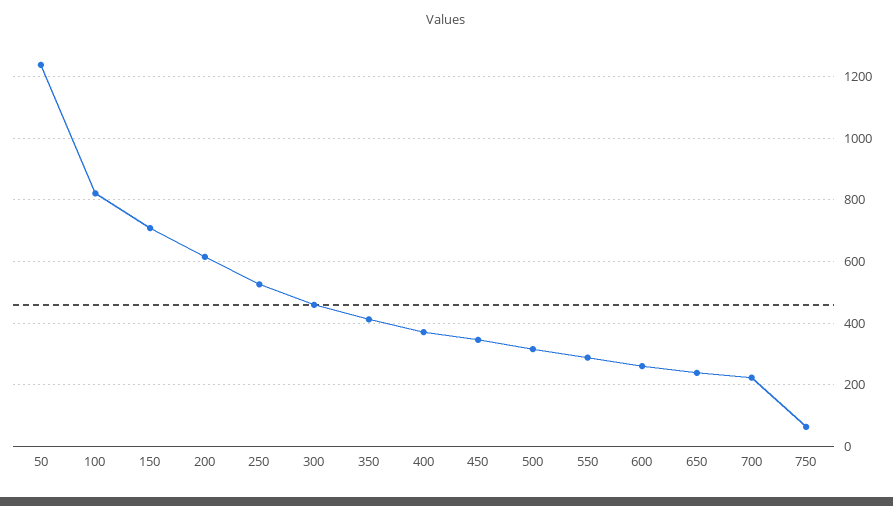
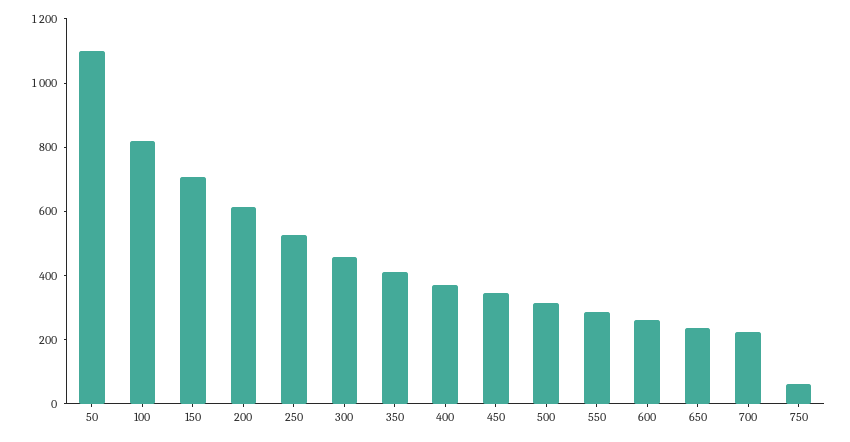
  {
-   "50": 1240,
+   "50": 1100,
    "100": 820,
    "150": 700,
    "200": 620,
    "250": 520,
    "300": 460,
    "350": 420,
    "400": 380,
    "450": 340,
    "500": 320,
    "550": 280,
    "600": 260,
    "650": 240,
    "700": 220,
    "750": 60
  }

